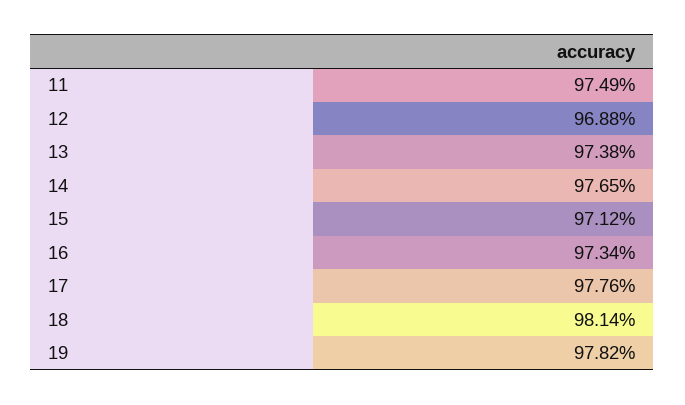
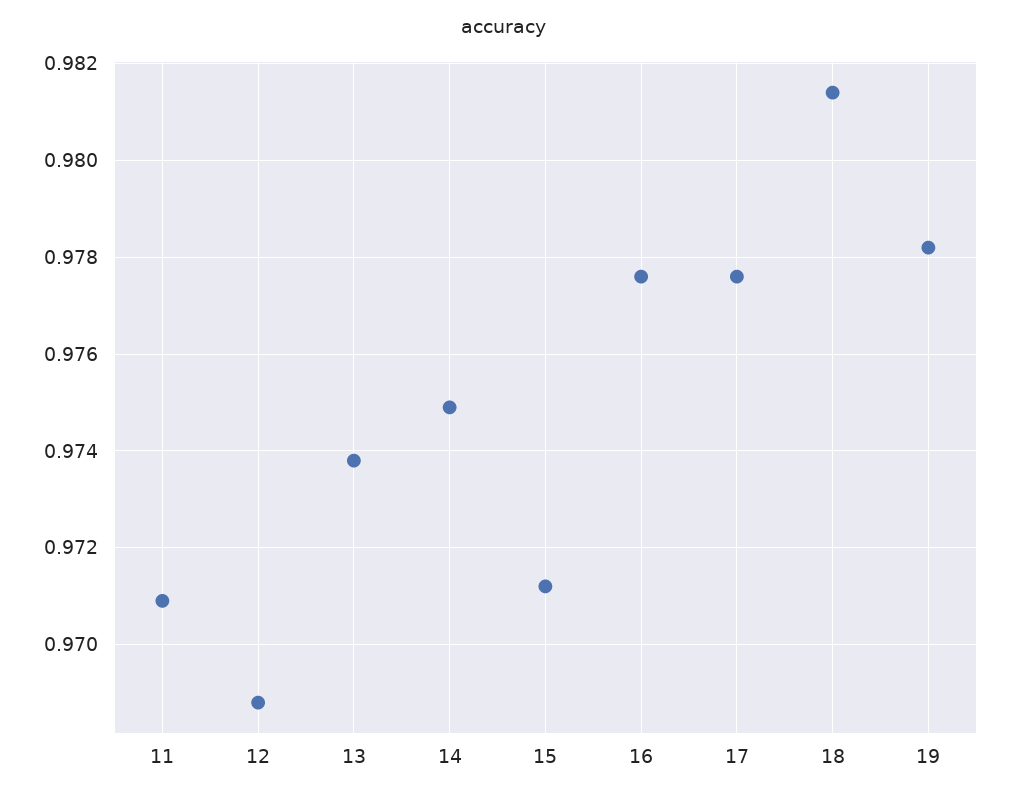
  {
-   "11": 0.9749,
+   "11": 0.971,
    "12": 0.9688,
    "13": 0.9738,
-   "14": 0.9765,
+   "14": 0.975,
    "15": 0.9712,
-   "16": 0.9734,
+   "16": 0.9775,
    "17": 0.9776,
    "18": 0.9814,
    "19": 0.9782
  }

